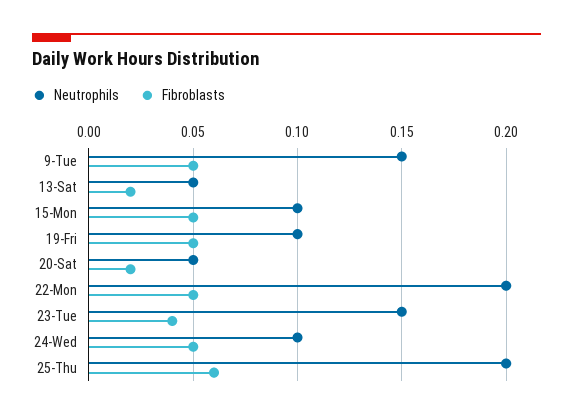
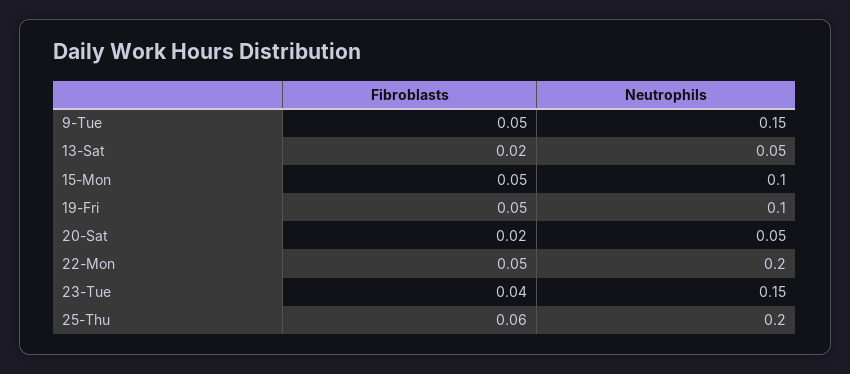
  {
    "Neutrophils": {
      "9-Tue": 0.15,
      "13-Sat": 0.05,
      "15-Mon": 0.1,
      "19-Fri": 0.1,
      "20-Sat": 0.05,
      "22-Mon": 0.2,
      "23-Tue": 0.15,
-     "24-Wed": 0.1,
      "25-Thu": 0.2
    },
    "Fibroblasts": {
      "9-Tue": 0.05,
      "13-Sat": 0.02,
      "15-Mon": 0.05,
      "19-Fri": 0.05,
      "20-Sat": 0.02,
      "22-Mon": 0.05,
      "23-Tue": 0.04,
-     "24-Wed": 0.05,
      "25-Thu": 0.06
    }
  }

